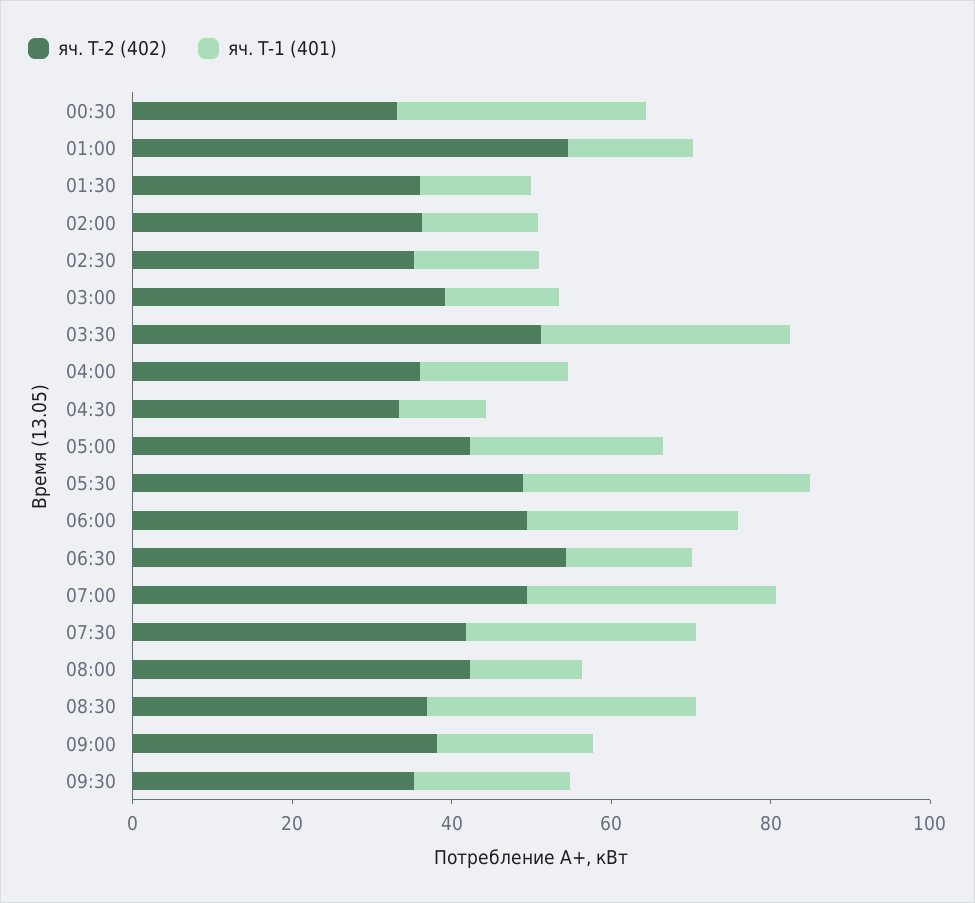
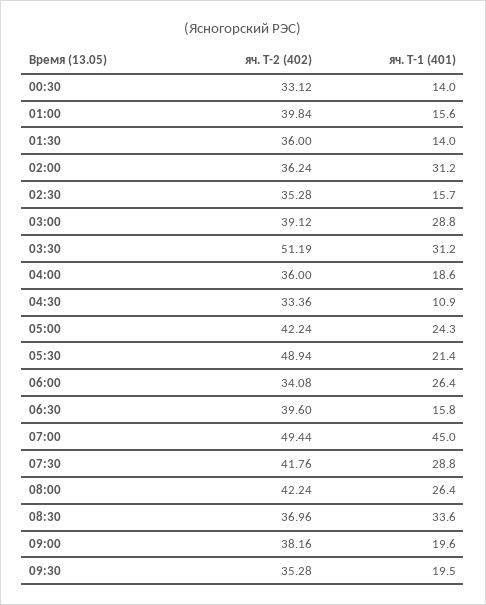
  {
    "яч. Т-2 (402)": {
      "00:30": 33.12,
-     "01:00": 55,
+     "01:00": 39.84,
      "01:30": 36,
      "02:00": 36.24,
      "02:30": 35.28,
      "03:00": 39.12,
      "03:30": 51.19,
      "04:00": 36,
      "04:30": 33.36,
      "05:00": 42.24,
      "05:30": 48.94,
-     "06:00": 50,
+     "06:00": 34.08,
-     "06:30": 55,
+     "06:30": 39.6,
      "07:00": 49.44,
      "07:30": 41.76,
      "08:00": 42.24,
      "08:30": 36.96,
      "09:00": 38.16,
      "09:30": 35.28
    },
    "яч. Т-1 (401)": {
-     "00:30": 30,
+     "00:30": 14,
      "01:00": 15.6,
      "01:30": 14,
-     "02:00": 15,
+     "02:00": 31.2,
      "02:30": 15.7,
-     "03:00": 15,
+     "03:00": 28.8,
      "03:30": 31.2,
      "04:00": 18.6,
      "04:30": 10.9,
      "05:00": 24.3,
-     "05:30": 35,
+     "05:30": 21.4,
      "06:00": 26.4,
      "06:30": 15.8,
-     "07:00": 30,
+     "07:00": 45,
      "07:30": 28.8,
-     "08:00": 15,
+     "08:00": 26.4,
      "08:30": 33.6,
      "09:00": 19.6,
      "09:30": 19.5
    }
  }

